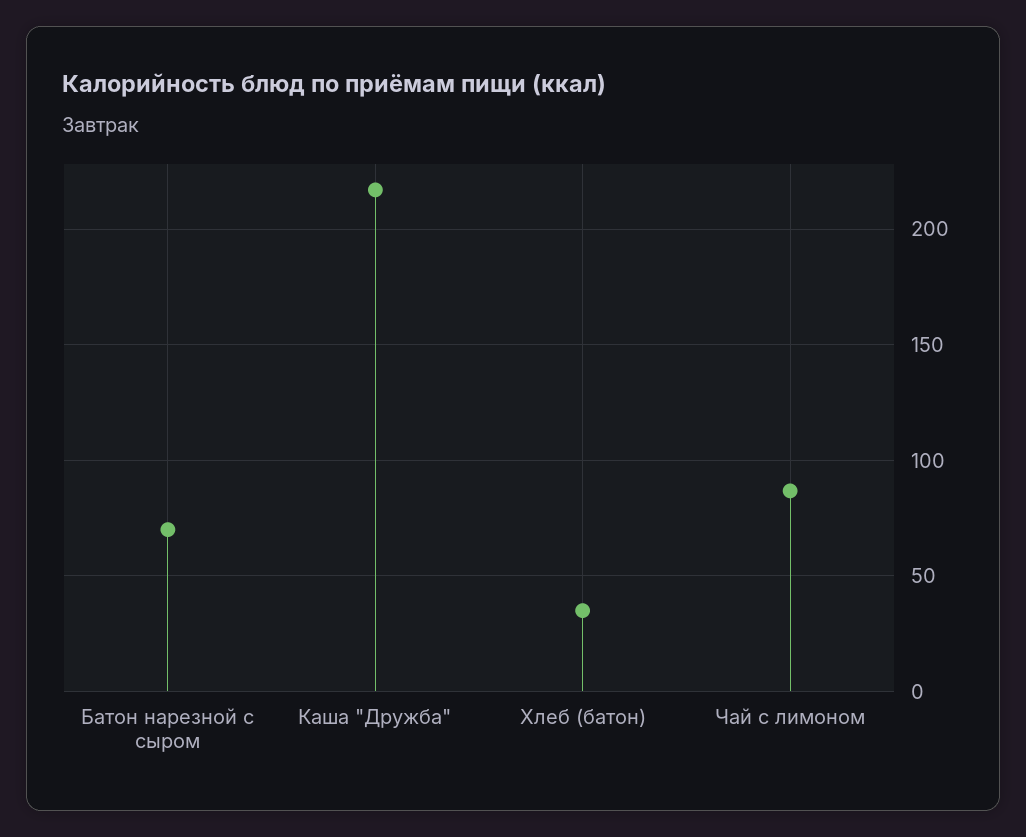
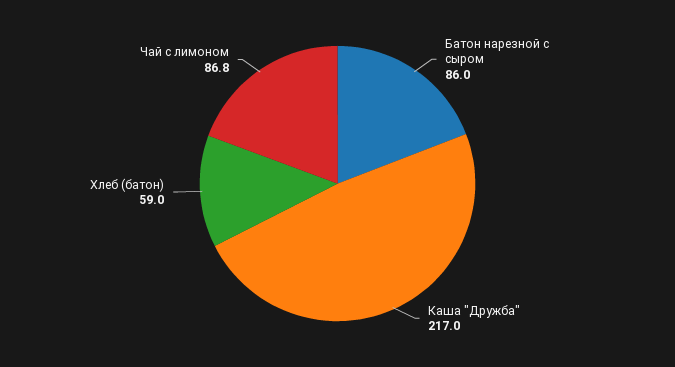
  {
-   "Батон нарезной с сыром": 70,
+   "Батон нарезной с сыром": 86,
    "Каша \"Дружба\"": 217,
-   "Хлеб (батон)": 35,
+   "Хлеб (батон)": 59,
    "Чай с лимоном": 86.8
  }

